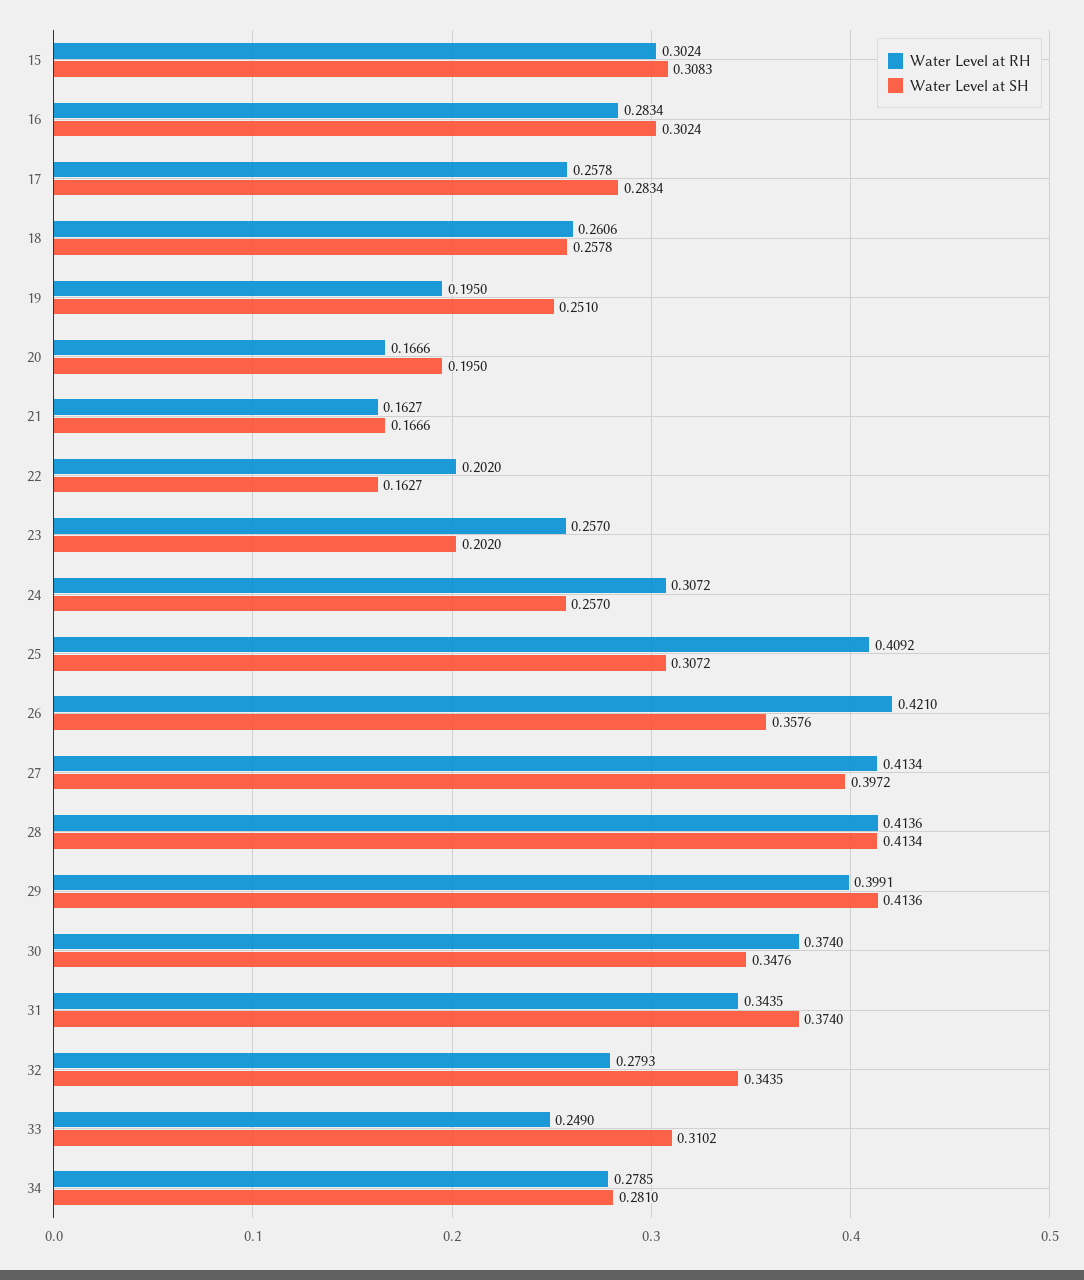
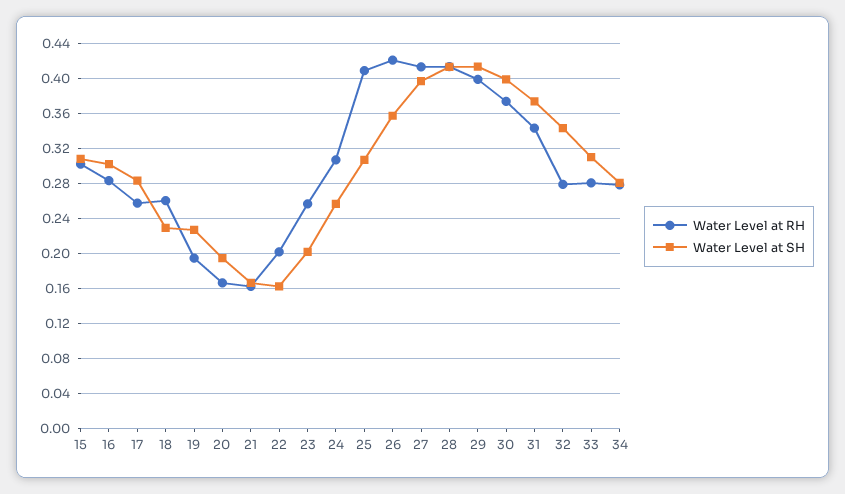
  {
    "Water Level at RH": {
      "15": 0.3024,
      "16": 0.2834,
      "17": 0.2578,
      "18": 0.2606,
      "19": 0.195,
      "20": 0.1666,
      "21": 0.1627,
      "22": 0.202,
      "23": 0.257,
      "24": 0.3072,
      "25": 0.4092,
      "26": 0.421,
      "27": 0.4134,
      "28": 0.4136,
      "29": 0.3991,
      "30": 0.374,
      "31": 0.3435,
      "32": 0.2793,
-     "33": 0.249,
+     "33": 0.28,
      "34": 0.2785
    },
    "Water Level at SH": {
      "15": 0.3083,
      "16": 0.3024,
      "17": 0.2834,
-     "18": 0.2578,
+     "18": 0.23,
-     "19": 0.251,
+     "19": 0.23,
      "20": 0.195,
      "21": 0.1666,
      "22": 0.1627,
      "23": 0.202,
      "24": 0.257,
      "25": 0.3072,
      "26": 0.3576,
      "27": 0.3972,
      "28": 0.4134,
      "29": 0.4136,
-     "30": 0.3476,
+     "30": 0.4,
      "31": 0.374,
      "32": 0.3435,
      "33": 0.3102,
      "34": 0.281
    }
  }

